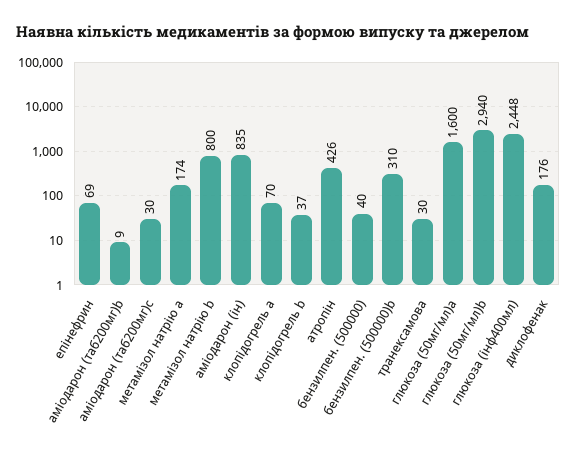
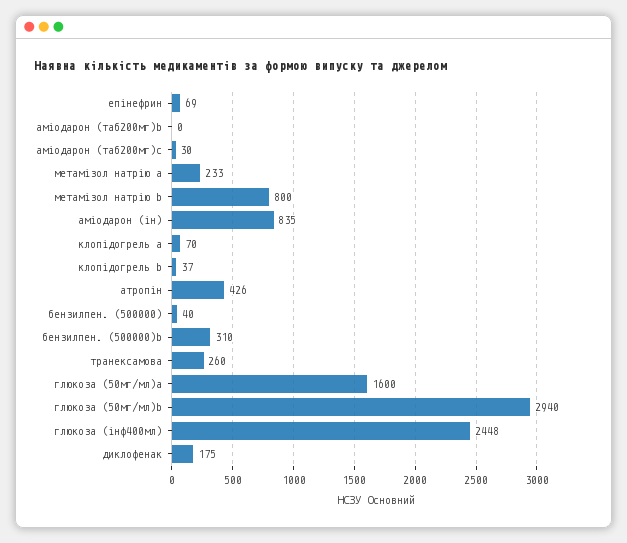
  {
    "епінефрин": 69,
-   "аміодарон (таб200мг)b": 9,
+   "аміодарон (таб200мг)b": 0,
    "аміодарон (таб200мг)c": 30,
-   "метамізол натрію a": 174,
+   "метамізол натрію a": 233,
    "метамізол натрію b": 800,
    "аміодарон (ін)": 835,
    "клопідогрель a": 70,
    "клопідогрель b": 37,
    "атропін": 426,
    "бензилпен. (500000)": 40,
    "бензилпен. (500000)b": 310,
-   "транексамова": 30,
+   "транексамова": 260,
    "глюкоза (50мг/мл)a": 1600,
    "глюкоза (50мг/мл)b": 2940,
    "глюкоза (інф400мл)": 2448,
-   "диклофенак": 176
+   "диклофенак": 175
  }

